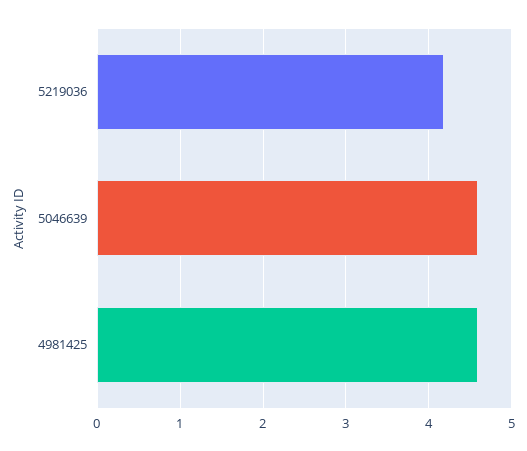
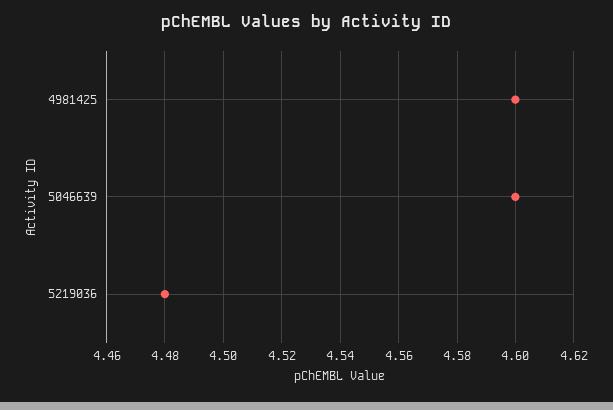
  {
-   "5219036": 4.2,
+   "5219036": 4.48,
    "5046639": 4.6,
    "4981425": 4.6
  }

